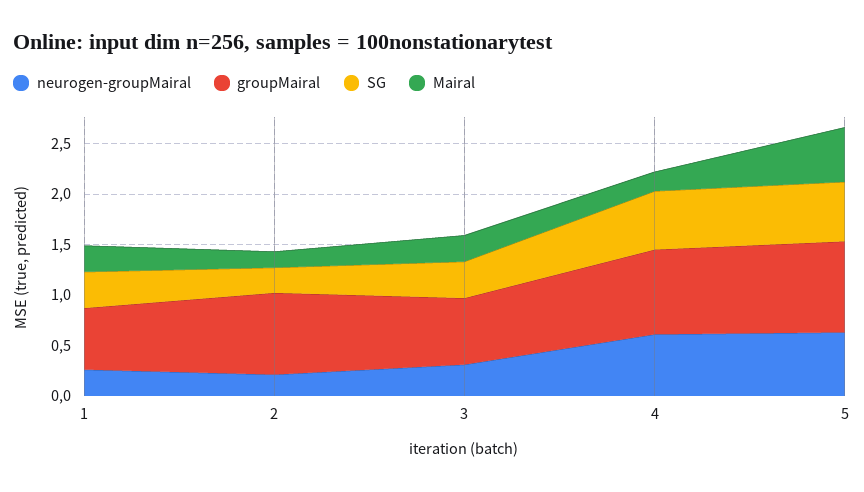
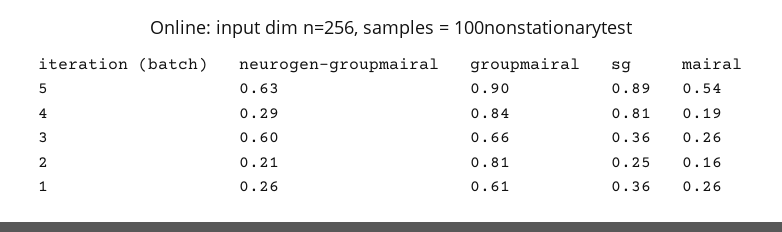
  {
    "neurogen-groupMairal": {
      "1": 0.26,
      "2": 0.21,
-     "3": 0.3,
+     "3": 0.6,
-     "4": 0.6,
+     "4": 0.29,
      "5": 0.63
    },
    "groupMairal": {
      "1": 0.61,
      "2": 0.81,
      "3": 0.66,
      "4": 0.84,
      "5": 0.9
    },
    "SG": {
      "1": 0.36,
      "2": 0.25,
      "3": 0.36,
-     "4": 0.6,
+     "4": 0.81,
-     "5": 0.6
+     "5": 0.89
    },
    "Mairal": {
      "1": 0.26,
      "2": 0.16,
      "3": 0.26,
      "4": 0.19,
      "5": 0.54
    }
  }

